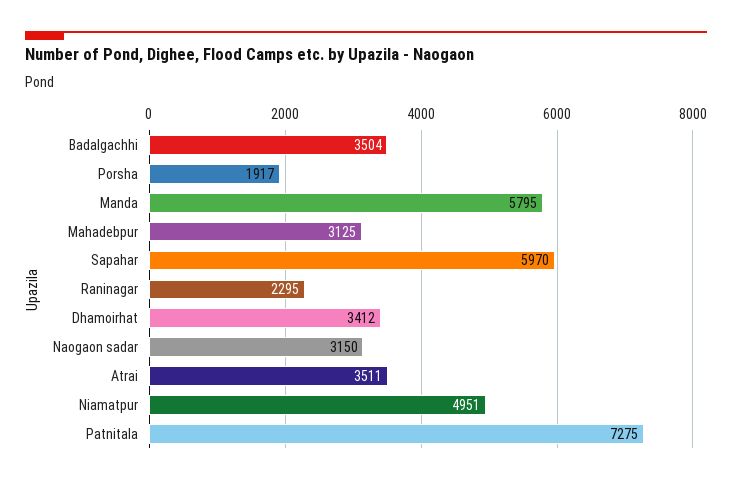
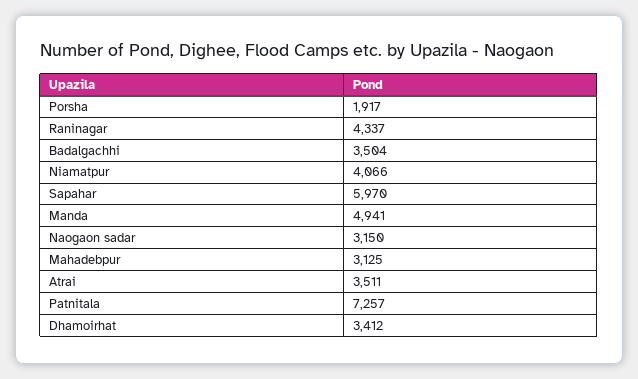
  {
    "Badalgachhi": 3504,
    "Porsha": 1917,
-   "Manda": 5795,
+   "Manda": 4941,
    "Mahadebpur": 3125,
    "Sapahar": 5970,
-   "Raninagar": 2295,
+   "Raninagar": 4337,
    "Dhamoirhat": 3412,
    "Naogaon sadar": 3150,
    "Atrai": 3511,
-   "Niamatpur": 4951,
+   "Niamatpur": 4066,
-   "Patnitala": 7275
+   "Patnitala": 7257
  }

